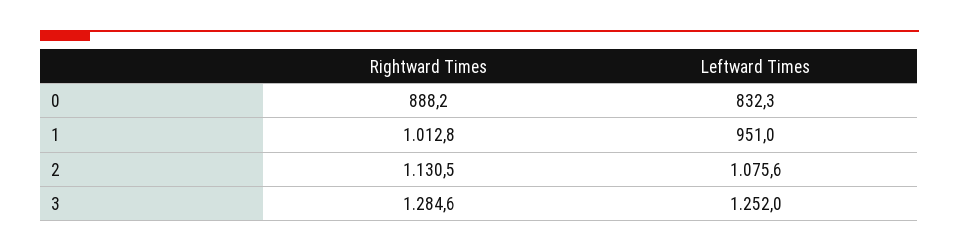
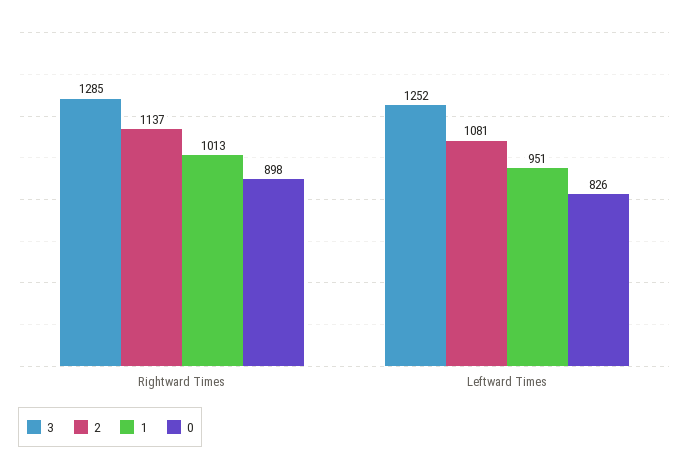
  {
    "0": {
-     "Rightward Times": 888.2,
+     "Rightward Times": 898,
-     "Leftward Times": 832.3
+     "Leftward Times": 826
    },
    "1": {
      "Rightward Times": 1012.8,
      "Leftward Times": 951
    },
    "2": {
-     "Rightward Times": 1130.5,
+     "Rightward Times": 1137,
-     "Leftward Times": 1075.6
+     "Leftward Times": 1081
    },
    "3": {
      "Rightward Times": 1284.6,
      "Leftward Times": 1252
    }
  }

